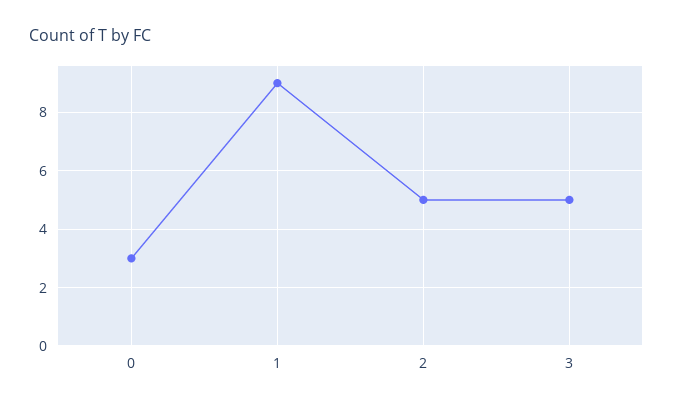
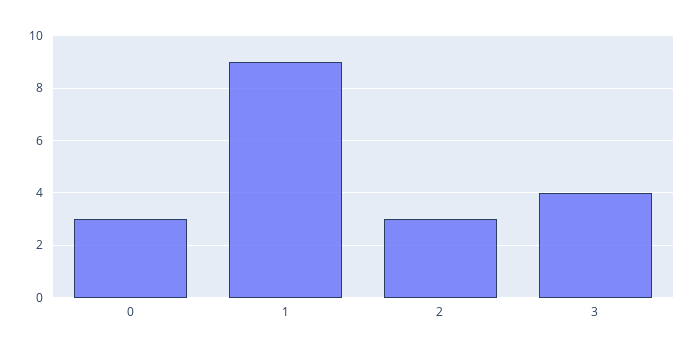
  {
    "0": 3,
    "1": 9,
-   "2": 5,
+   "2": 3,
-   "3": 5
+   "3": 4
  }

